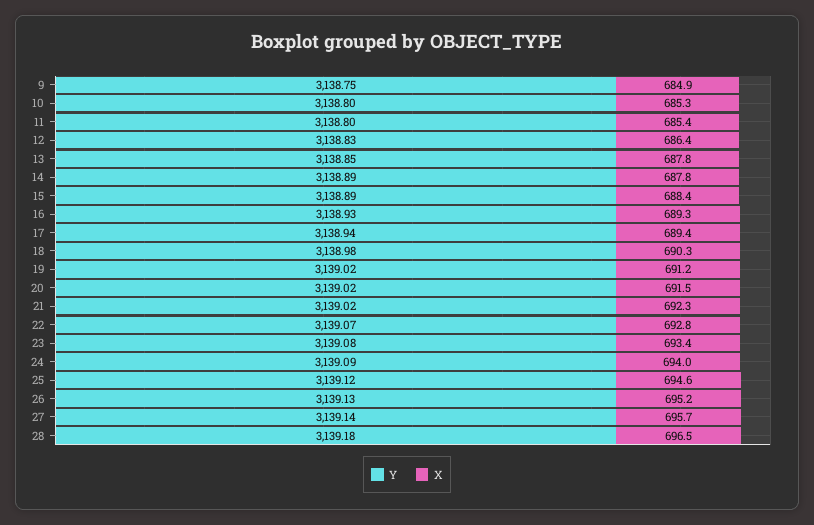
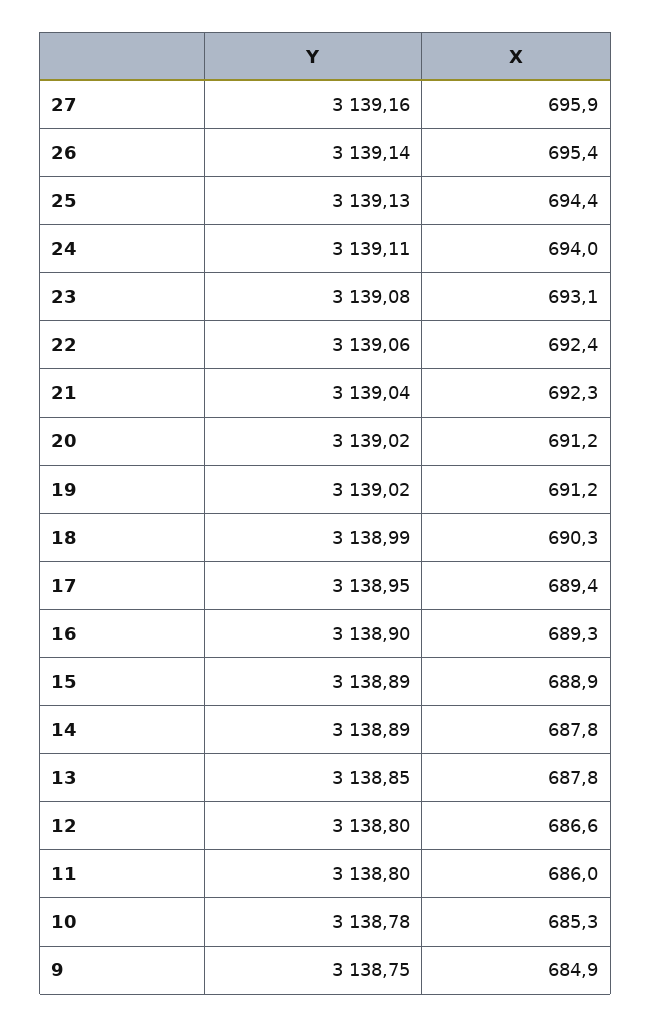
  {
    "Y": {
      "9": 3138.75,
-     "10": 3138.8,
+     "10": 3138.78,
      "11": 3138.8,
-     "12": 3138.83,
+     "12": 3138.8,
      "13": 3138.85,
      "14": 3138.89,
      "15": 3138.89,
-     "16": 3138.93,
+     "16": 3138.9,
-     "17": 3138.94,
+     "17": 3138.95,
-     "18": 3138.98,
+     "18": 3138.99,
      "19": 3139.02,
      "20": 3139.02,
-     "21": 3139.02,
+     "21": 3139.04,
-     "22": 3139.07,
+     "22": 3139.06,
      "23": 3139.08,
-     "24": 3139.09,
+     "24": 3139.11,
-     "25": 3139.12,
+     "25": 3139.13,
-     "26": 3139.13,
+     "26": 3139.14,
-     "27": 3139.14,
+     "27": 3139.16
-     "28": 3139.18
    },
    "X": {
      "9": 684.9,
      "10": 685.3,
-     "11": 685.4,
+     "11": 686,
-     "12": 686.4,
+     "12": 686.6,
      "13": 687.8,
      "14": 687.8,
-     "15": 688.4,
+     "15": 688.9,
      "16": 689.3,
      "17": 689.4,
      "18": 690.3,
      "19": 691.2,
-     "20": 691.5,
+     "20": 691.2,
      "21": 692.3,
-     "22": 692.8,
+     "22": 692.4,
-     "23": 693.4,
+     "23": 693.1,
      "24": 694,
-     "25": 694.6,
+     "25": 694.4,
-     "26": 695.2,
+     "26": 695.4,
-     "27": 695.7,
+     "27": 695.9
-     "28": 696.5
    }
  }

